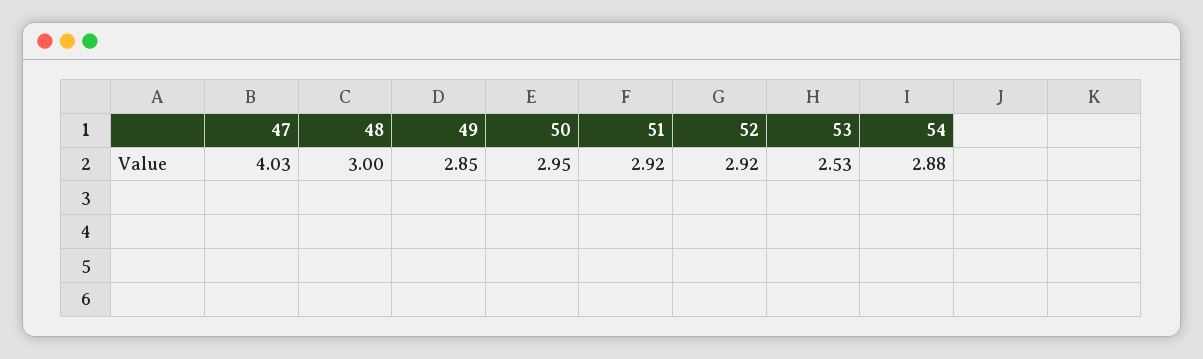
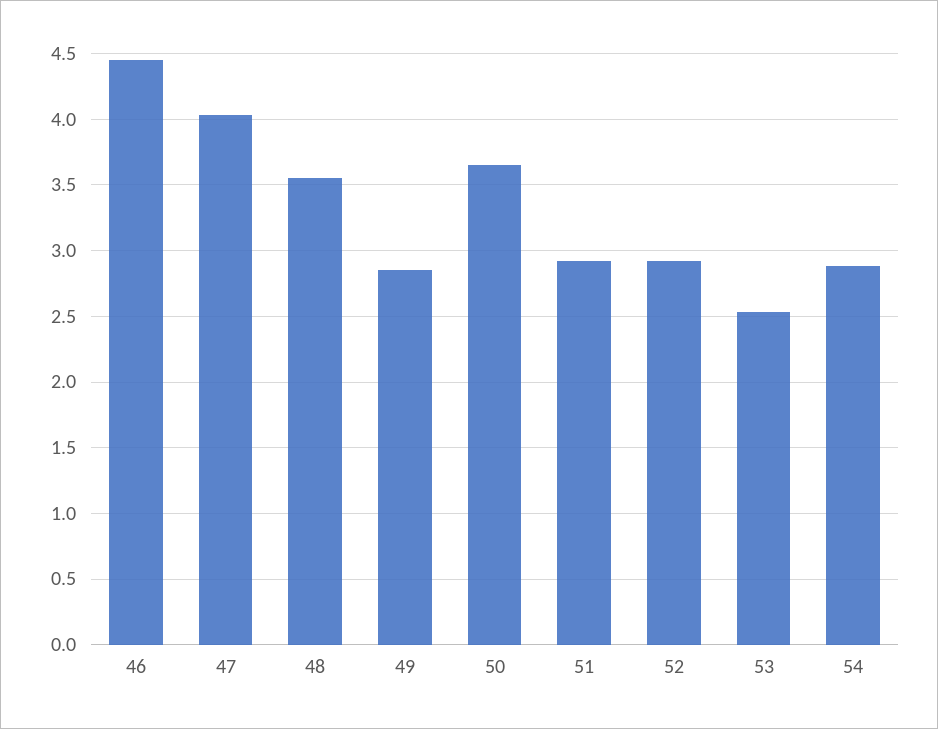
  {
    "47": 4.03,
-   "48": 3,
+   "48": 3.55,
    "49": 2.85,
-   "50": 2.95,
+   "50": 3.65,
    "51": 2.92,
    "52": 2.92,
    "53": 2.53,
-   "54": 2.88
+   "54": 2.88,
+   "46": 4.45
  }

